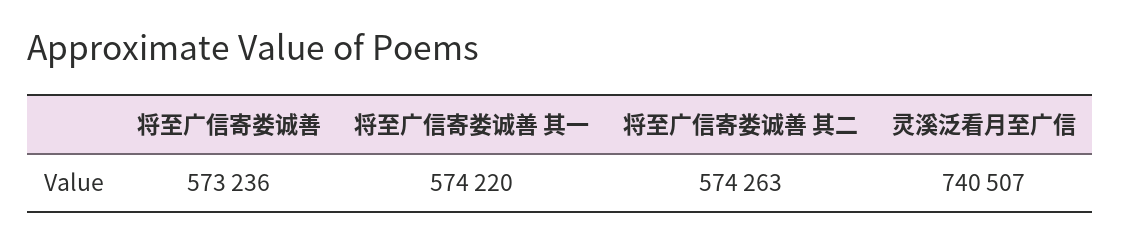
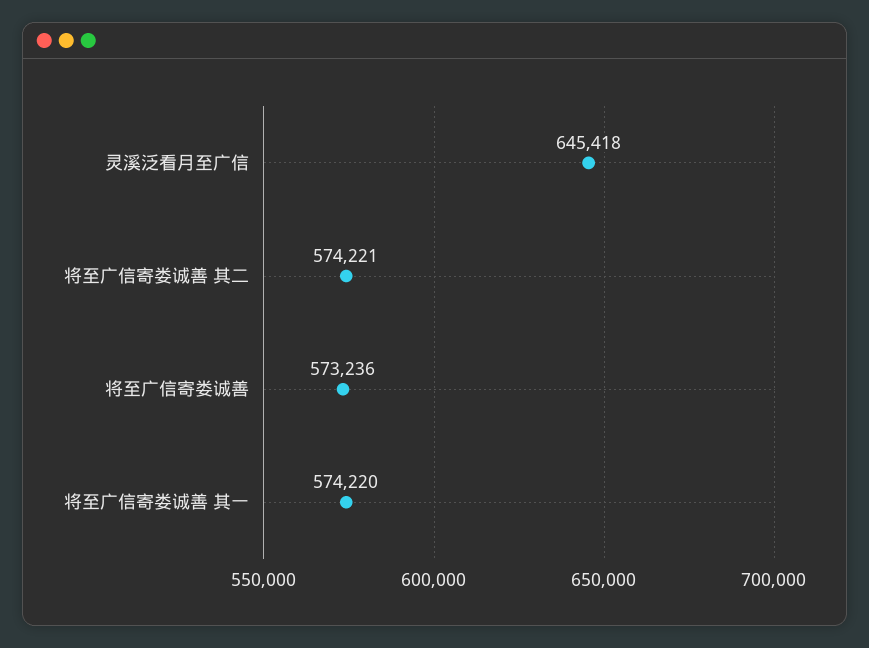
  {
    "将至广信寄娄诚善": 573236,
    "将至广信寄娄诚善 其一": 574220,
-   "将至广信寄娄诚善 其二": 574263,
+   "将至广信寄娄诚善 其二": 574221,
-   "灵溪泛看月至广信": 740507
+   "灵溪泛看月至广信": 645418
  }

